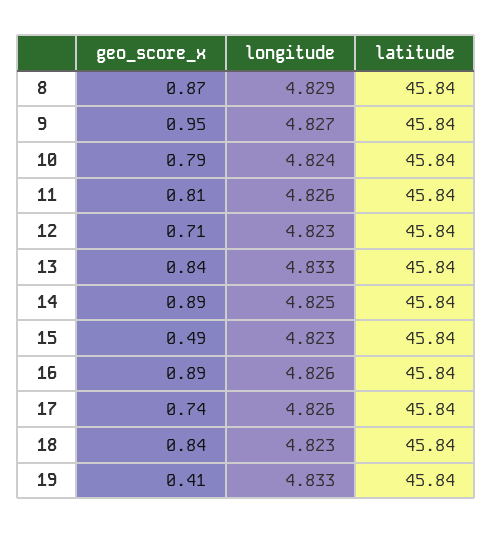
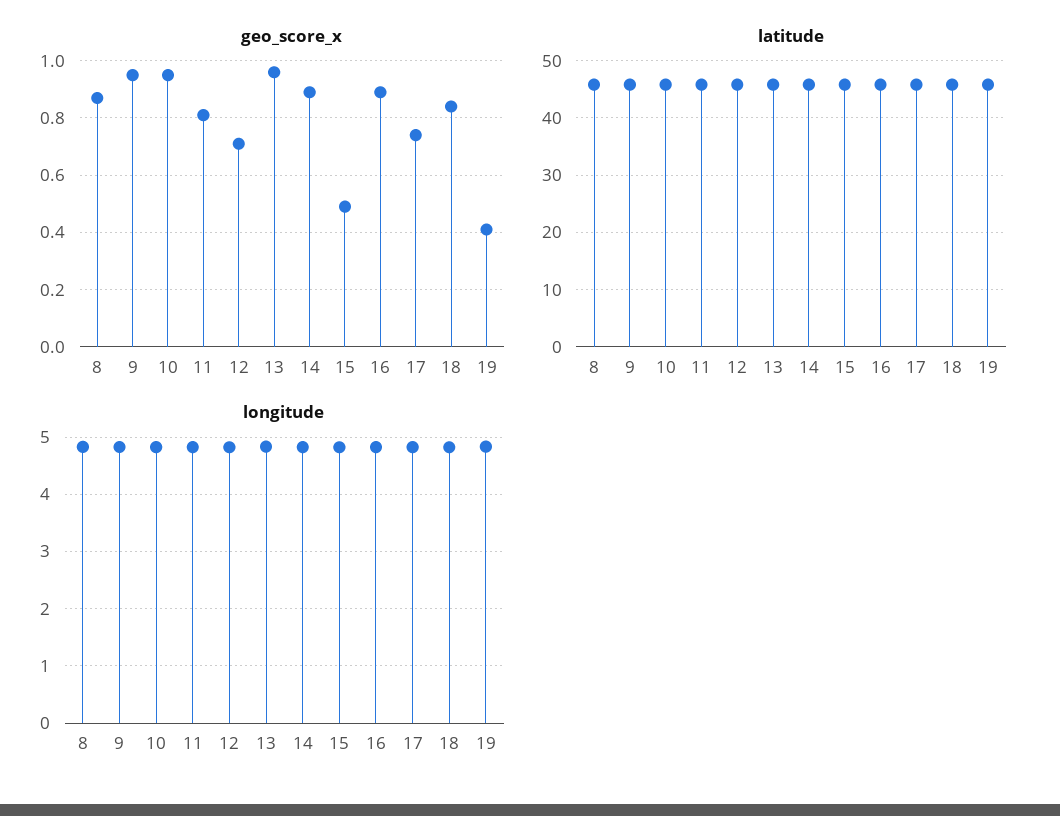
  {
    "geo_score_x": {
      "8": 0.87,
      "9": 0.95,
-     "10": 0.79,
+     "10": 0.95,
      "11": 0.81,
      "12": 0.71,
-     "13": 0.84,
+     "13": 0.95,
      "14": 0.89,
      "15": 0.49,
      "16": 0.89,
      "17": 0.74,
      "18": 0.84,
      "19": 0.41
    },
    "longitude": {
      "8": 4.829,
      "9": 4.827,
      "10": 4.824,
      "11": 4.826,
      "12": 4.823,
      "13": 4.833,
      "14": 4.825,
      "15": 4.823,
      "16": 4.826,
      "17": 4.826,
      "18": 4.823,
      "19": 4.833
    },
    "latitude": {
      "8": 45.84,
      "9": 45.84,
      "10": 45.84,
      "11": 45.84,
      "12": 45.84,
      "13": 45.84,
      "14": 45.84,
      "15": 45.84,
      "16": 45.84,
      "17": 45.84,
      "18": 45.84,
      "19": 45.84
    }
  }

